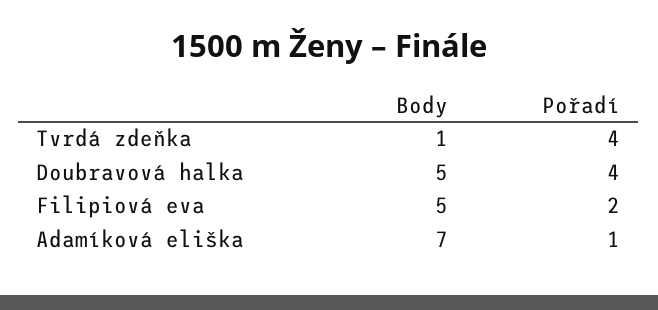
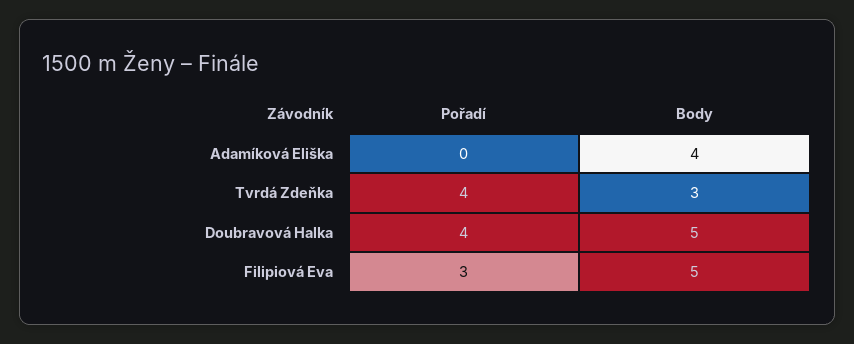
  {
    "Body": {
-     "Tvrdá zdeňka": 1,
+     "Tvrdá zdeňka": 3,
      "Doubravová halka": 5,
      "Filipiová eva": 5,
-     "Adamíková eliška": 7
+     "Adamíková eliška": 4
    },
    "Pořadí": {
      "Tvrdá zdeňka": 4,
      "Doubravová halka": 4,
-     "Filipiová eva": 2,
+     "Filipiová eva": 3,
-     "Adamíková eliška": 1
+     "Adamíková eliška": 0
    }
  }

